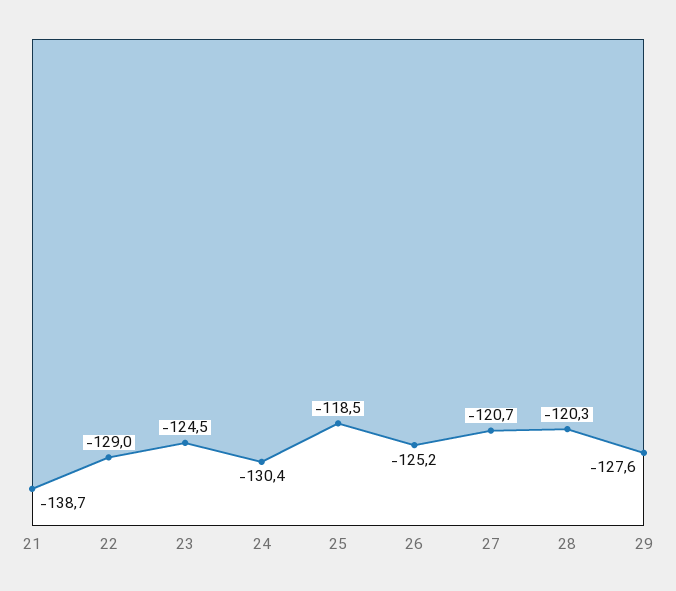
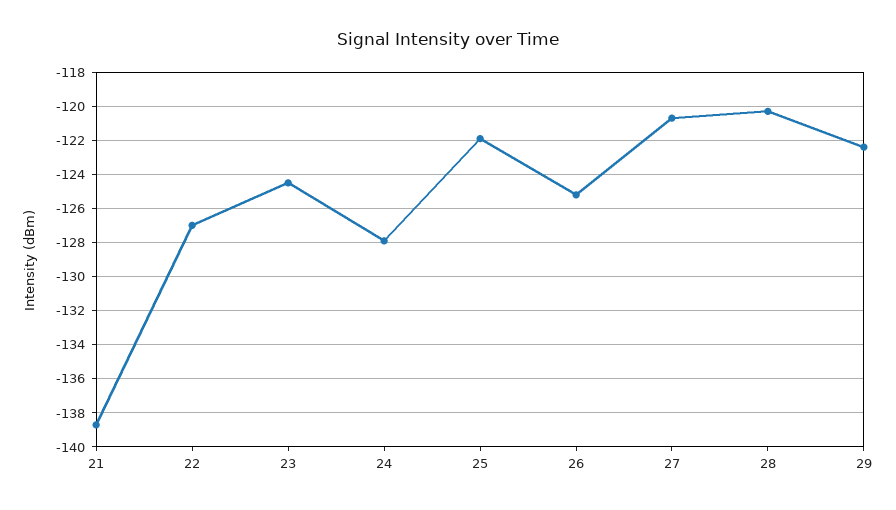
  {
    "21": -138.7,
-   "22": -129,
+   "22": -127,
    "23": -124.5,
-   "24": -130.4,
+   "24": -128,
-   "25": -118.5,
+   "25": -122,
    "26": -125.2,
    "27": -120.7,
    "28": -120.3,
-   "29": -127.6
+   "29": -122.5
  }

